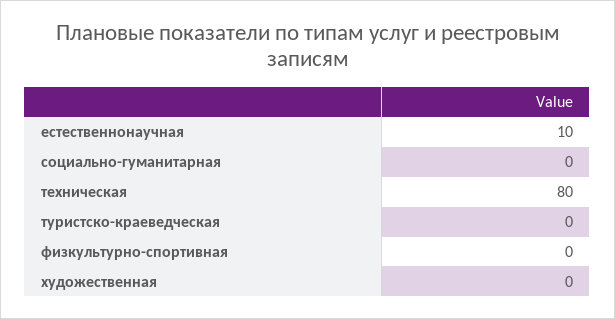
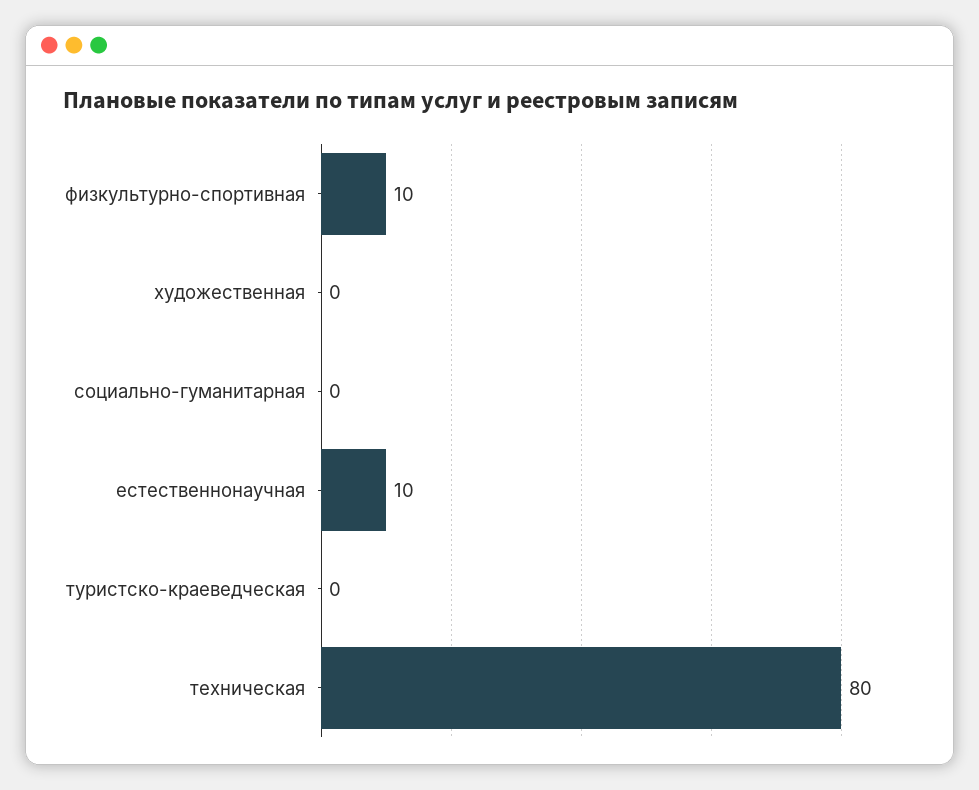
  {
    "естественнонаучная": 10,
    "социально-гуманитарная": 0,
    "техническая": 80,
    "туристско-краеведческая": 0,
-   "физкультурно-спортивная": 0,
+   "физкультурно-спортивная": 10,
    "художественная": 0
  }

